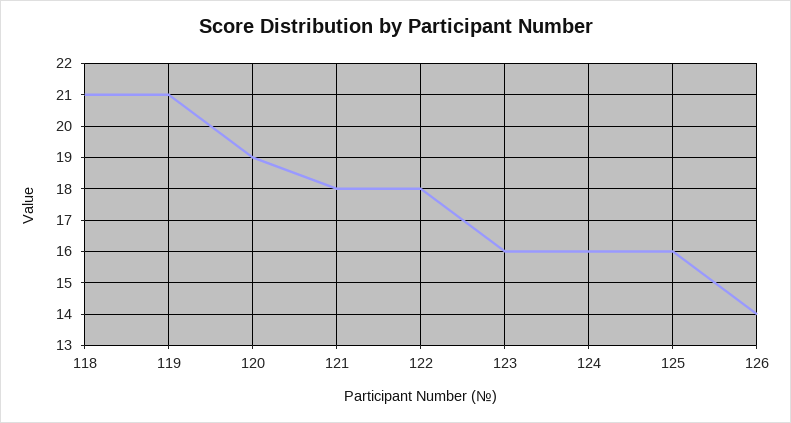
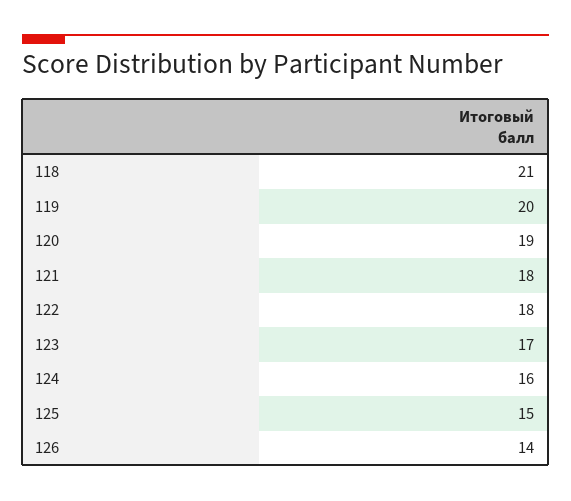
  {
    "118": 21,
-   "119": 21,
+   "119": 20,
    "120": 19,
    "121": 18,
    "122": 18,
-   "123": 16,
+   "123": 17,
    "124": 16,
-   "125": 16,
+   "125": 15,
    "126": 14
  }

